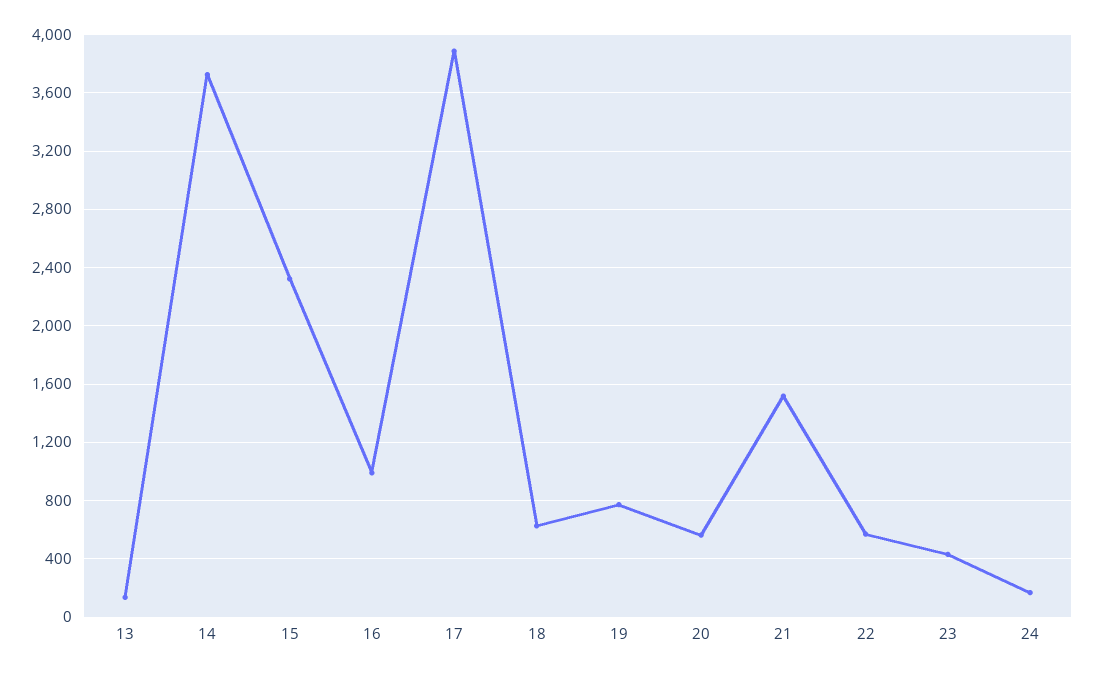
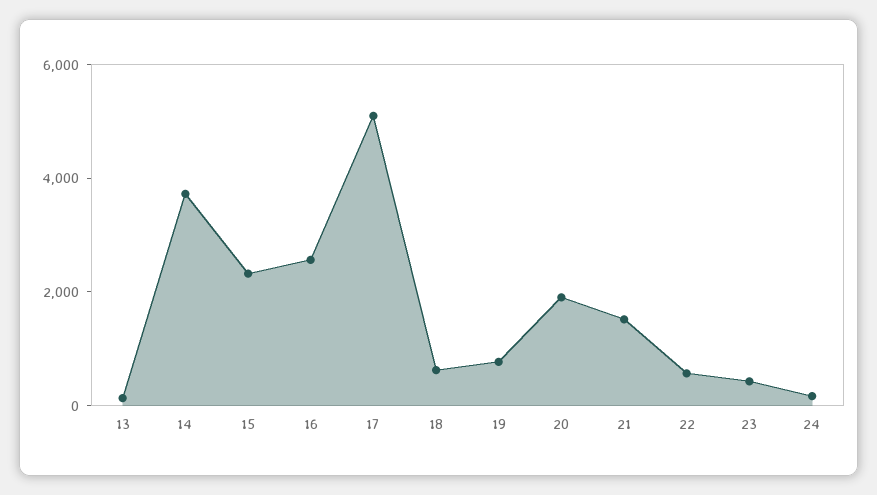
  {
    "13": 150,
    "14": 3700,
    "15": 2300,
-   "16": 1000,
+   "16": 2500,
-   "17": 3900,
+   "17": 5000,
    "18": 650,
    "19": 750,
-   "20": 550,
+   "20": 2000,
    "21": 1500,
    "22": 550,
    "23": 450,
    "24": 150
  }

